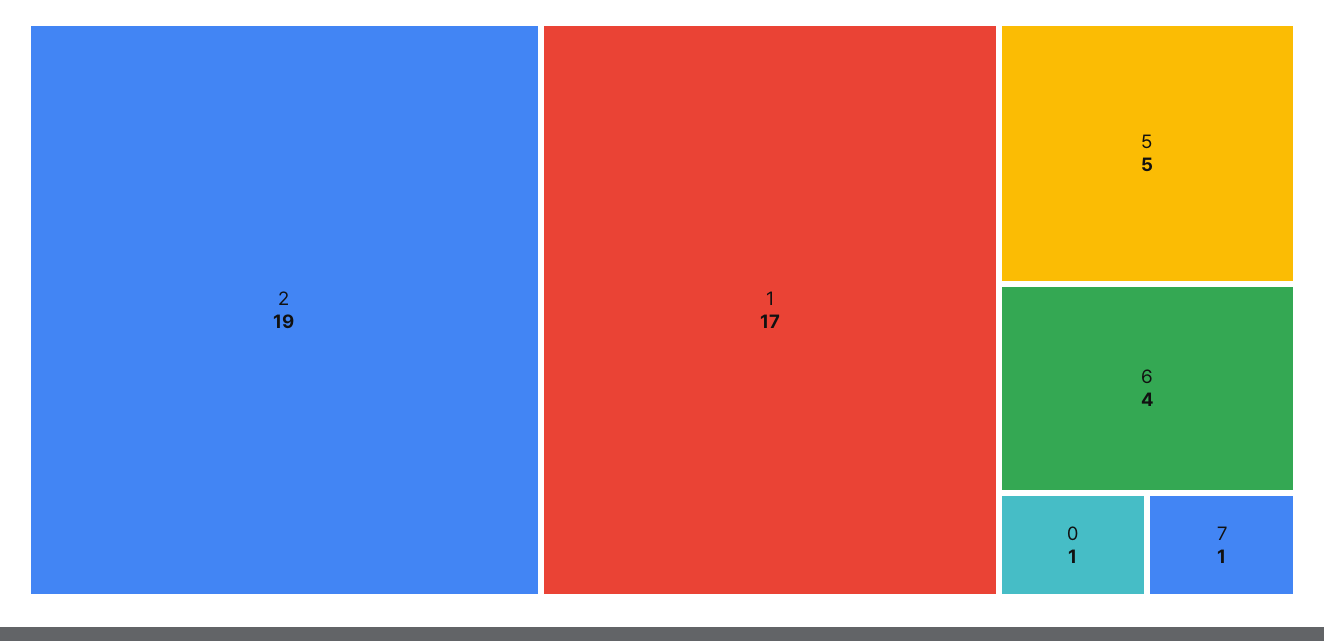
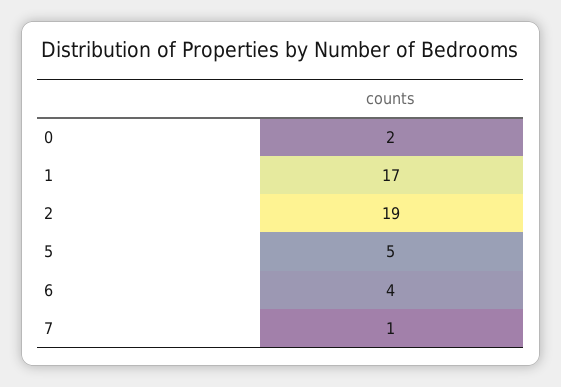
  {
    "2": 19,
    "1": 17,
    "5": 5,
    "6": 4,
-   "0": 1,
+   "0": 2,
    "7": 1
  }

